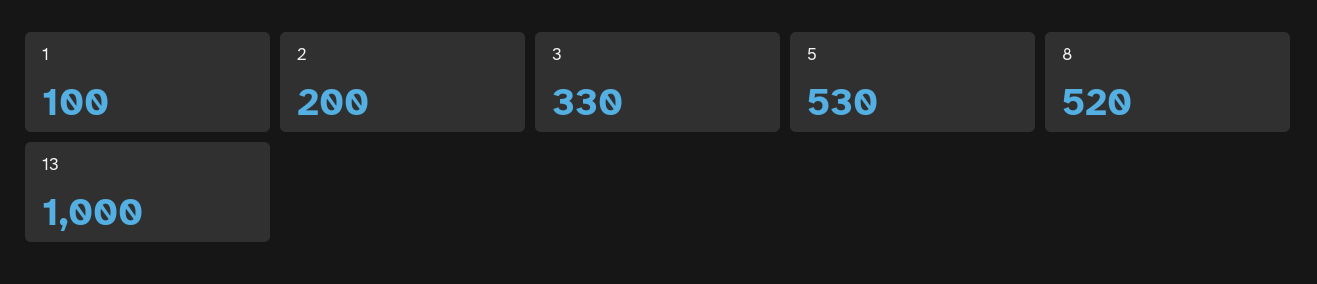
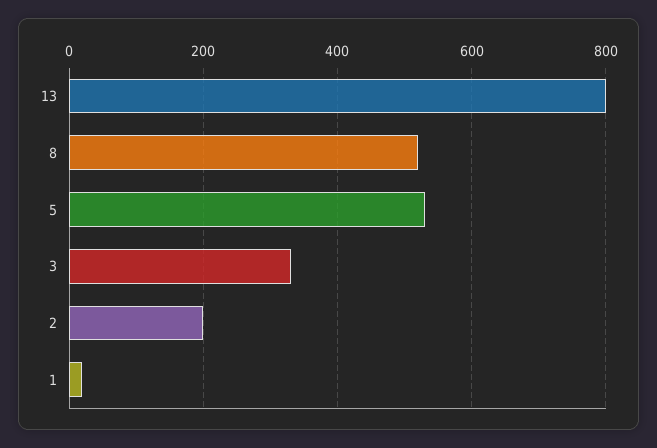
  {
-   "1": 100,
+   "1": 20,
    "2": 200,
    "3": 330,
    "5": 530,
    "8": 520,
-   "13": 1000
+   "13": 800
  }

